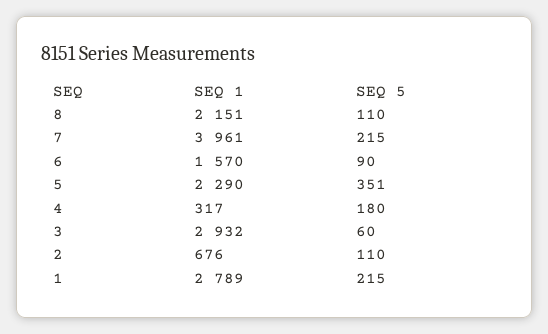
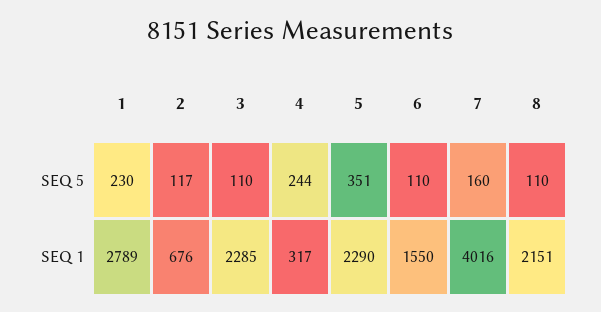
  {
    "SEQ 1": {
      "8": 2151,
-     "7": 3961,
+     "7": 4016,
-     "6": 1570,
+     "6": 1550,
      "5": 2290,
      "4": 317,
-     "3": 2932,
+     "3": 2285,
      "2": 676,
      "1": 2789
    },
    "SEQ 5": {
      "8": 110,
-     "7": 215,
+     "7": 160,
-     "6": 90,
+     "6": 110,
      "5": 351,
-     "4": 180,
+     "4": 244,
-     "3": 60,
+     "3": 110,
-     "2": 110,
+     "2": 117,
-     "1": 215
+     "1": 230
    }
  }

